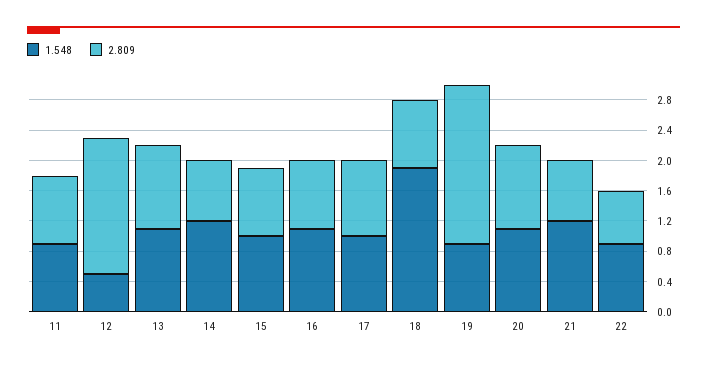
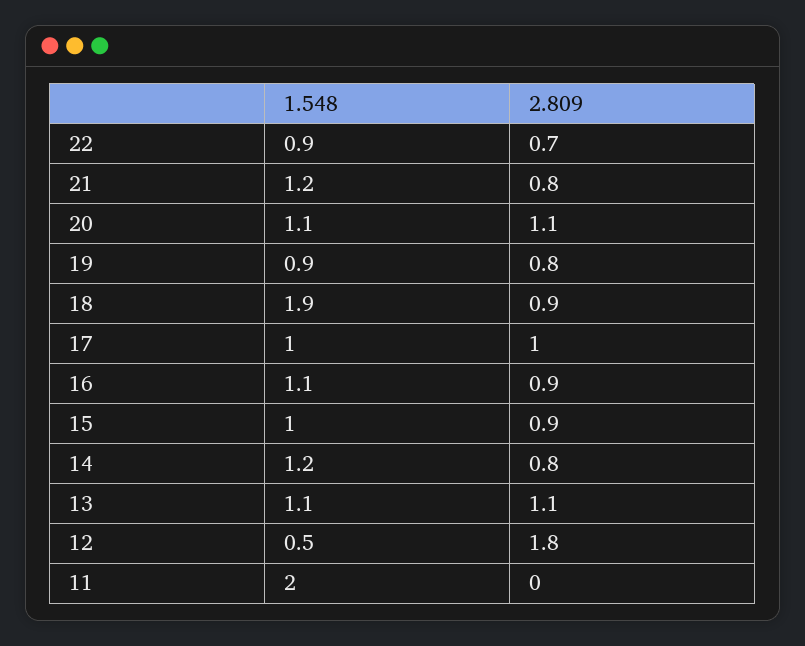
  {
    "1.548": {
-     "11": 0.8,
+     "11": 2,
      "12": 0.5,
      "13": 1.1,
      "14": 1.2,
      "15": 1,
      "16": 1.1,
      "17": 1,
      "18": 1.9,
      "19": 0.9,
      "20": 1.1,
      "21": 1.2,
      "22": 0.9
    },
    "2.809": {
-     "11": 0.8,
+     "11": 0,
      "12": 1.8,
      "13": 1.1,
      "14": 0.8,
      "15": 0.9,
      "16": 0.9,
      "17": 1,
      "18": 0.9,
-     "19": 2,
+     "19": 0.8,
      "20": 1.1,
      "21": 0.8,
      "22": 0.7
    }
  }

